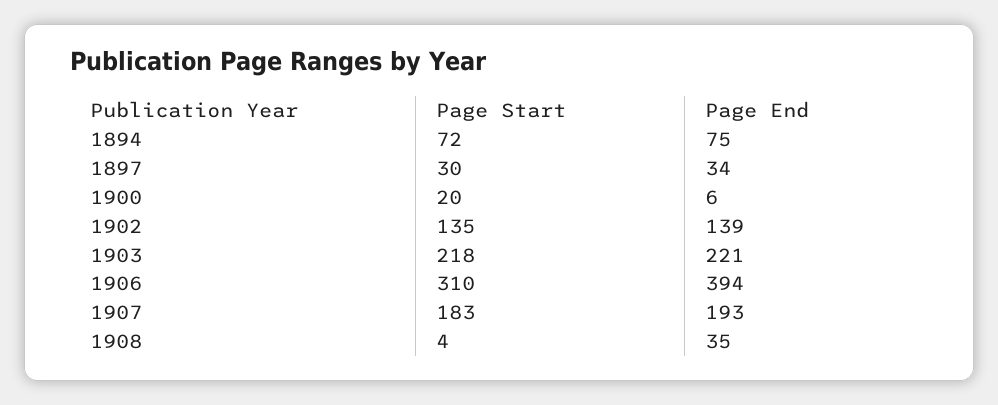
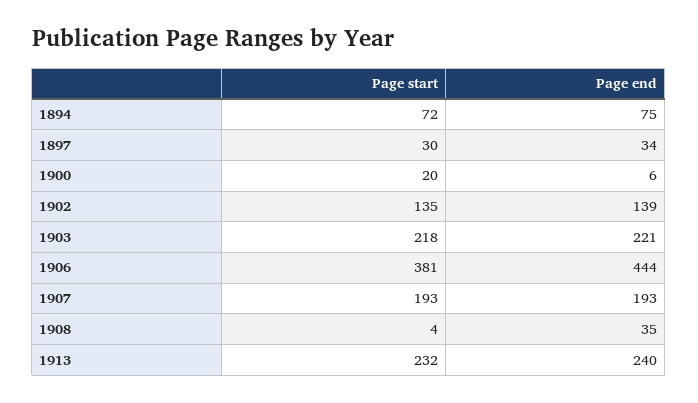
  {
    "Page Start": {
      "1894": 72,
      "1897": 30,
      "1900": 20,
      "1902": 135,
      "1903": 218,
-     "1906": 310,
+     "1906": 381,
-     "1907": 183,
+     "1907": 193,
-     "1908": 4
+     "1908": 4,
+     "1913": 232
    },
    "Page End": {
      "1894": 75,
      "1897": 34,
      "1900": 6,
      "1902": 139,
      "1903": 221,
-     "1906": 394,
+     "1906": 444,
      "1907": 193,
-     "1908": 35
+     "1908": 35,
+     "1913": 240
    }
  }

